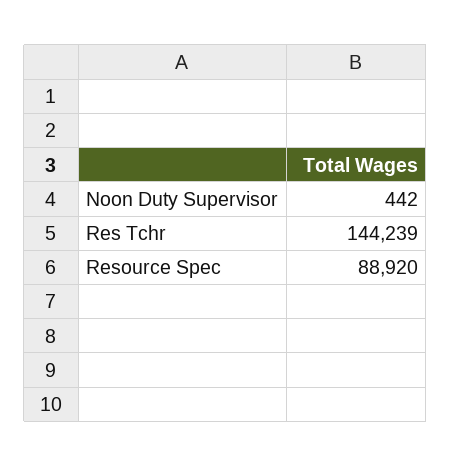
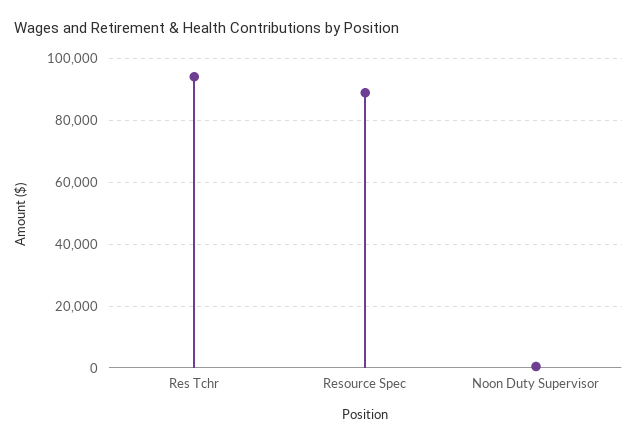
  {
    "Noon Duty Supervisor": 442,
-   "Res Tchr": 144239,
+   "Res Tchr": 94000,
    "Resource Spec": 88920
  }

